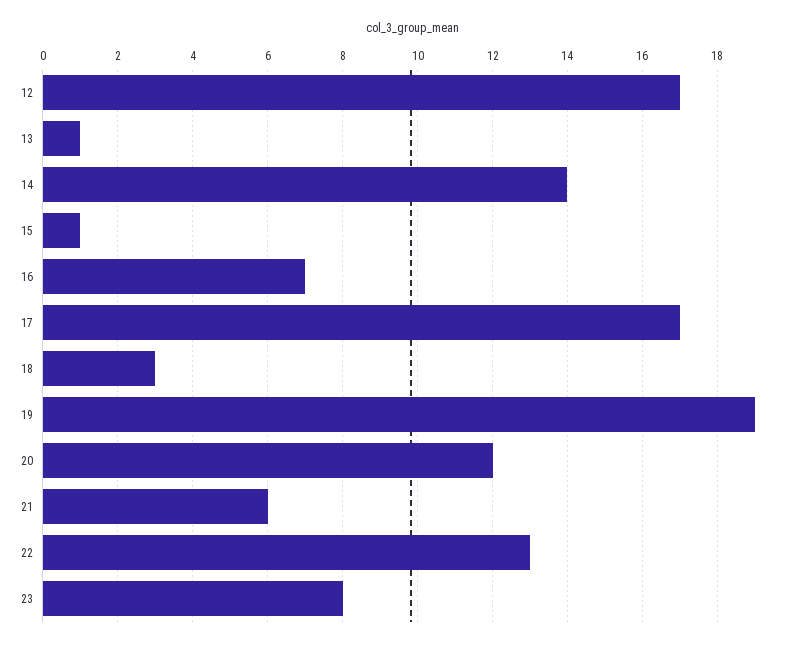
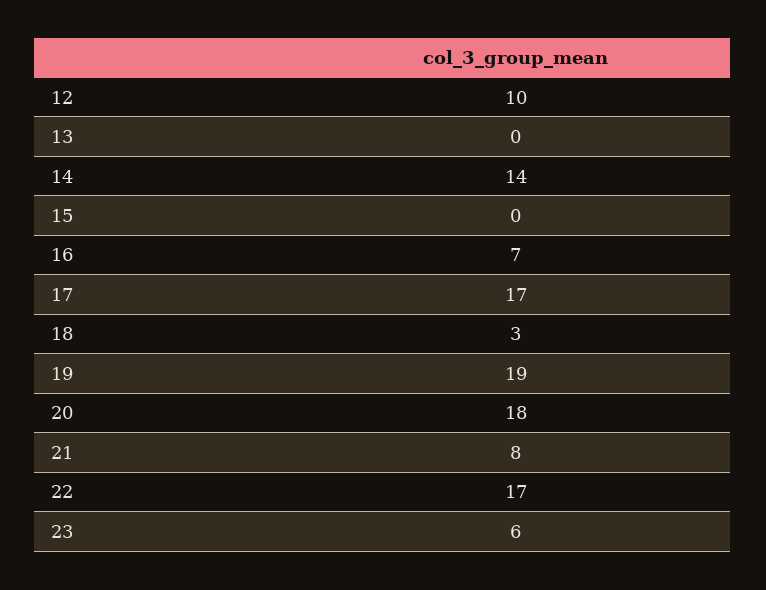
  {
-   "12": 17,
+   "12": 10,
-   "13": 1,
+   "13": 0,
    "14": 14,
-   "15": 1,
+   "15": 0,
    "16": 7,
    "17": 17,
    "18": 3,
    "19": 19,
-   "20": 12,
+   "20": 18,
-   "21": 6,
+   "21": 8,
-   "22": 13,
+   "22": 17,
-   "23": 8
+   "23": 6
  }

